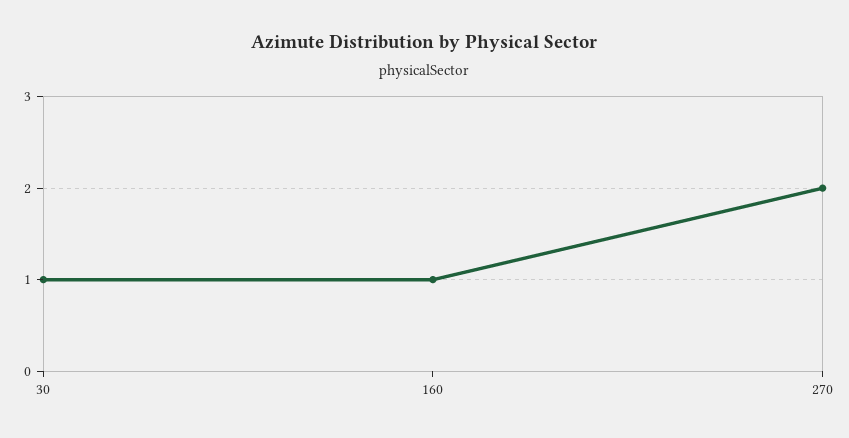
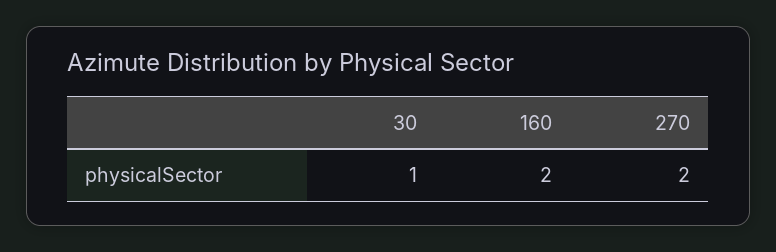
  {
    "30": 1,
-   "160": 1,
+   "160": 2,
    "270": 2
  }

